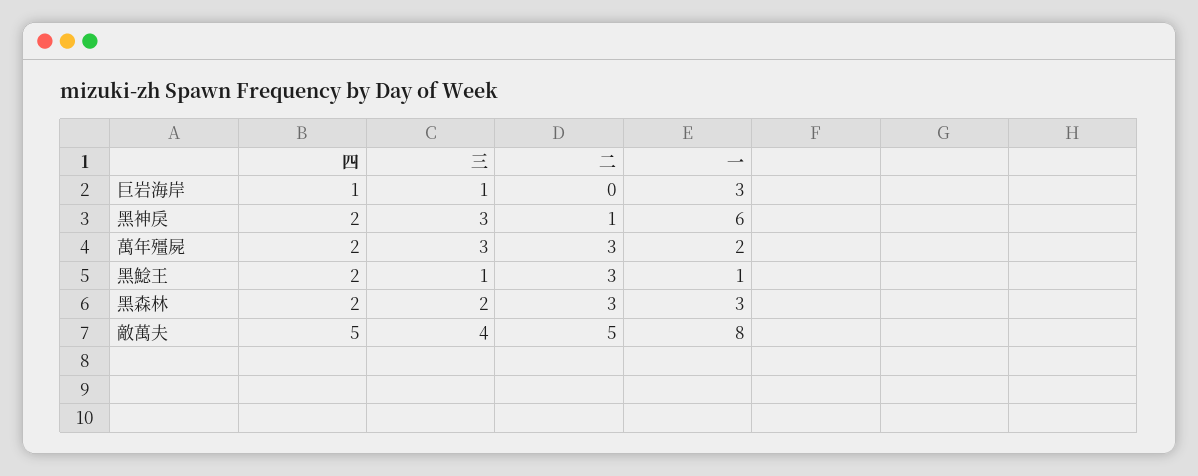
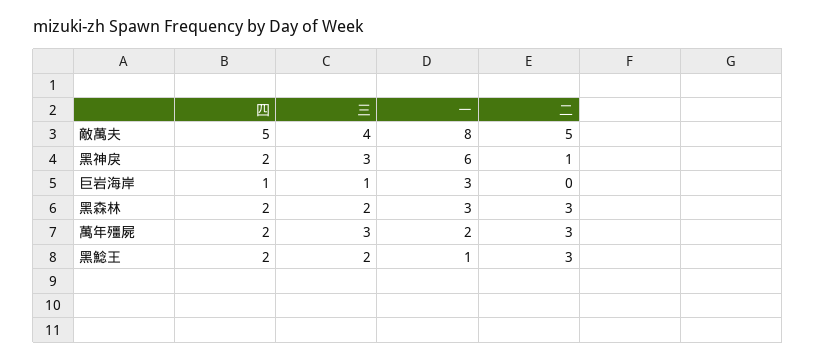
  {
    "四": {
      "巨岩海岸": 1,
      "黑神戾": 2,
      "萬年殭屍": 2,
      "黑鯰王": 2,
      "黑森林": 2,
      "敵萬夫": 5
    },
    "三": {
      "巨岩海岸": 1,
      "黑神戾": 3,
      "萬年殭屍": 3,
-     "黑鯰王": 1,
+     "黑鯰王": 2,
      "黑森林": 2,
      "敵萬夫": 4
    },
    "二": {
      "巨岩海岸": 0,
      "黑神戾": 1,
      "萬年殭屍": 3,
      "黑鯰王": 3,
      "黑森林": 3,
      "敵萬夫": 5
    },
    "一": {
      "巨岩海岸": 3,
      "黑神戾": 6,
      "萬年殭屍": 2,
      "黑鯰王": 1,
      "黑森林": 3,
      "敵萬夫": 8
    }
  }

